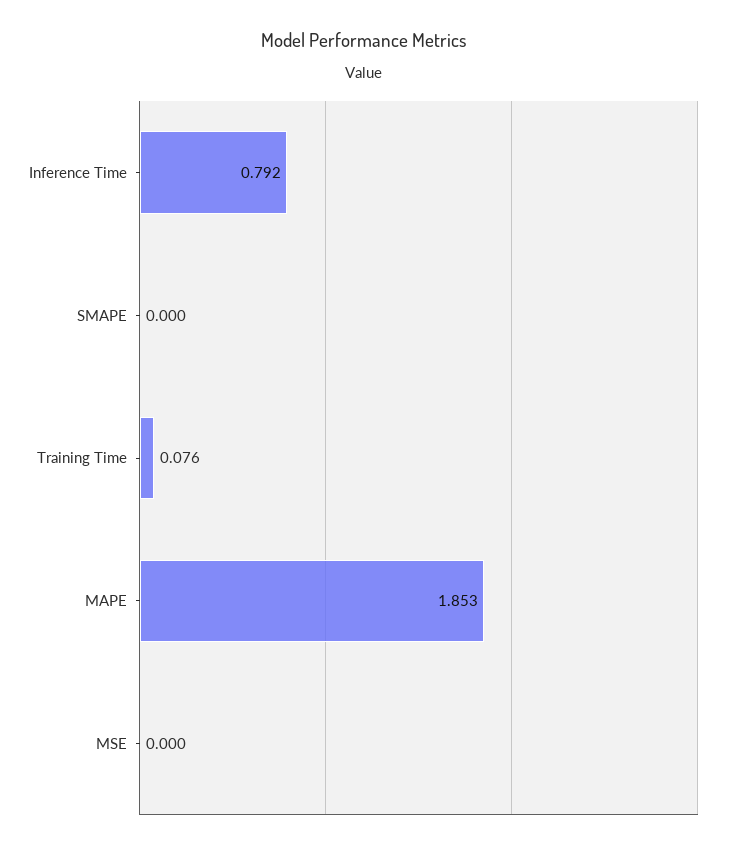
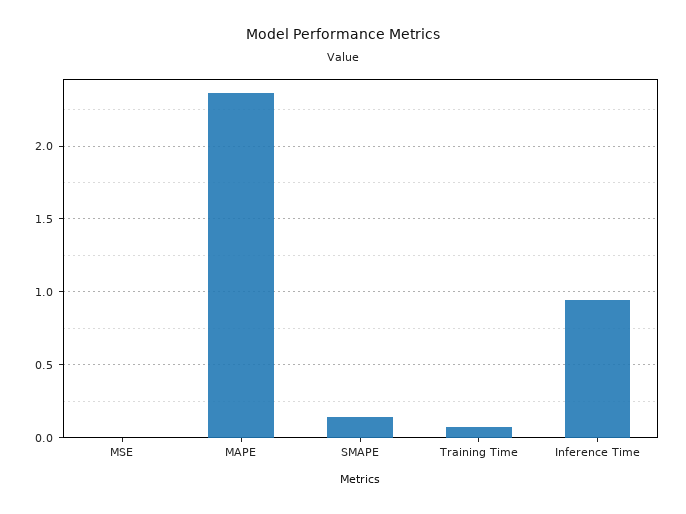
  {
-   "Inference Time": 0.792,
+   "Inference Time": 0.95,
-   "SMAPE": 0,
+   "SMAPE": 0.15,
    "Training Time": 0.076,
-   "MAPE": 1.853,
+   "MAPE": 2.35,
    "MSE": 0
  }

